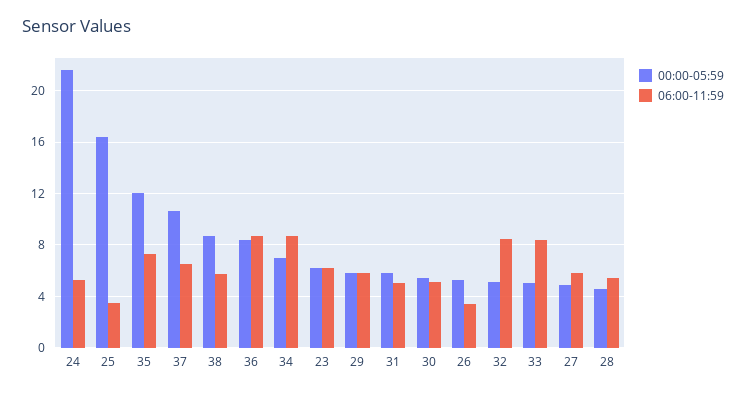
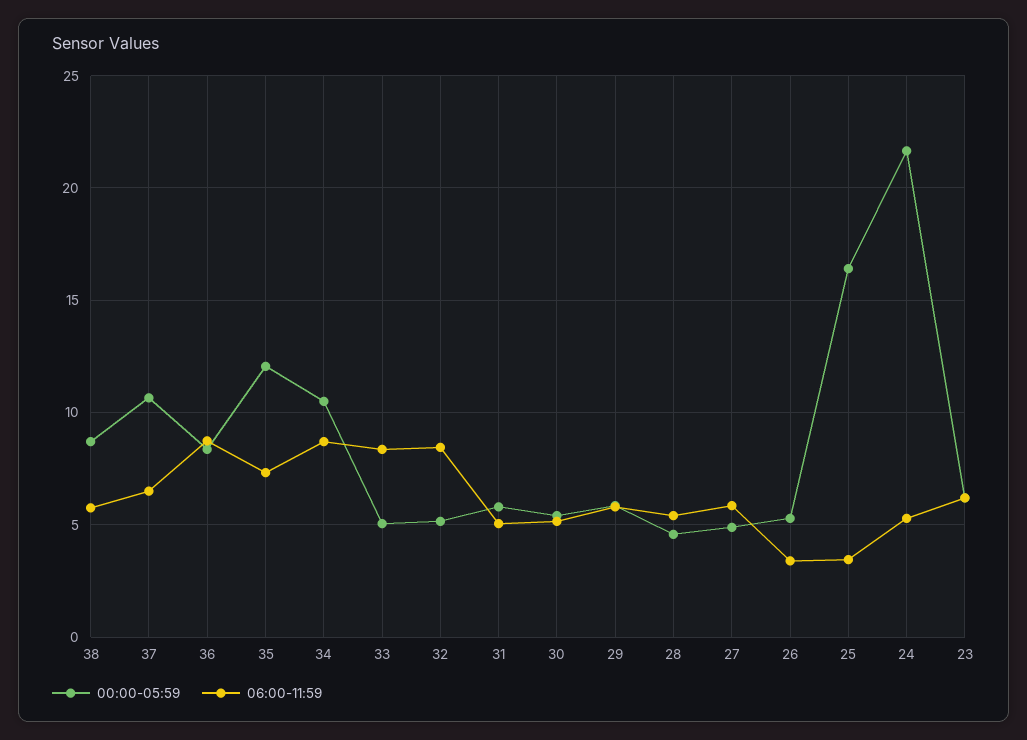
  {
    "00:00-05:59": {
      "24": 21.5,
      "25": 16.5,
      "35": 12,
      "37": 10.5,
      "38": 8.5,
      "36": 8.5,
-     "34": 7,
+     "34": 10.5,
      "23": 6,
      "29": 6,
      "31": 6,
      "30": 5.5,
      "26": 5.5,
      "32": 5,
      "33": 5,
      "27": 5,
      "28": 4.5
    },
    "06:00-11:59": {
      "24": 5.5,
      "25": 3.5,
      "35": 7.5,
      "37": 6.5,
      "38": 6,
      "36": 8.5,
      "34": 8.5,
      "23": 6,
      "29": 6,
      "31": 5,
      "30": 5,
      "26": 3.5,
      "32": 8.5,
      "33": 8.5,
      "27": 6,
      "28": 5.5
    }
  }

